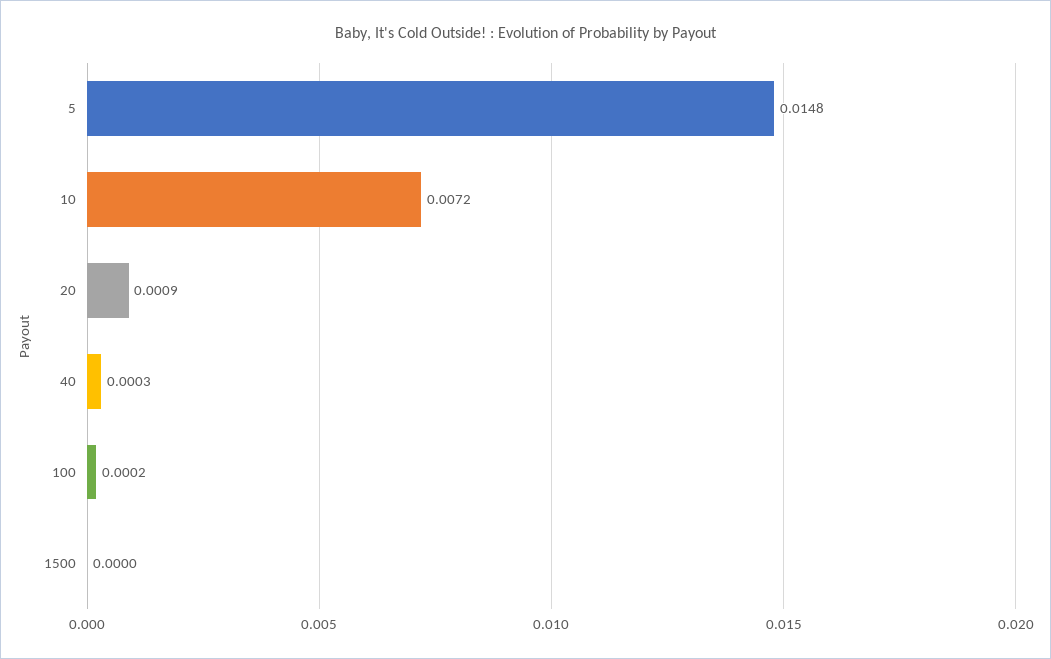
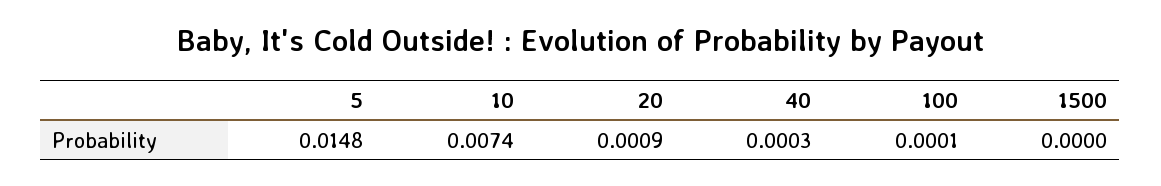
  {
    "5": 0.0148,
-   "10": 0.0072,
+   "10": 0.0074,
    "20": 0.0009,
    "40": 0.0003,
-   "100": 0.0002,
+   "100": 0.0001,
    "1500": 0
  }

